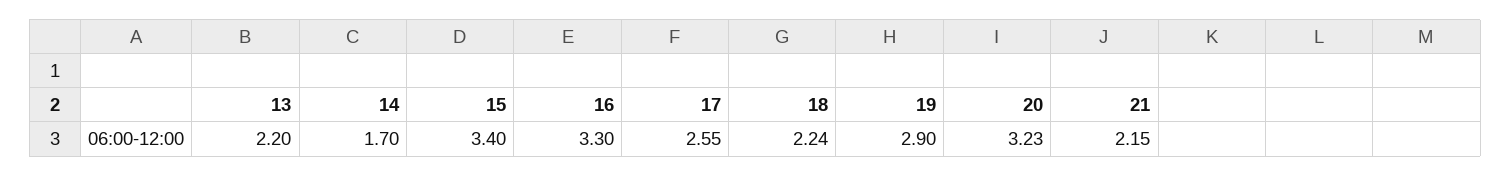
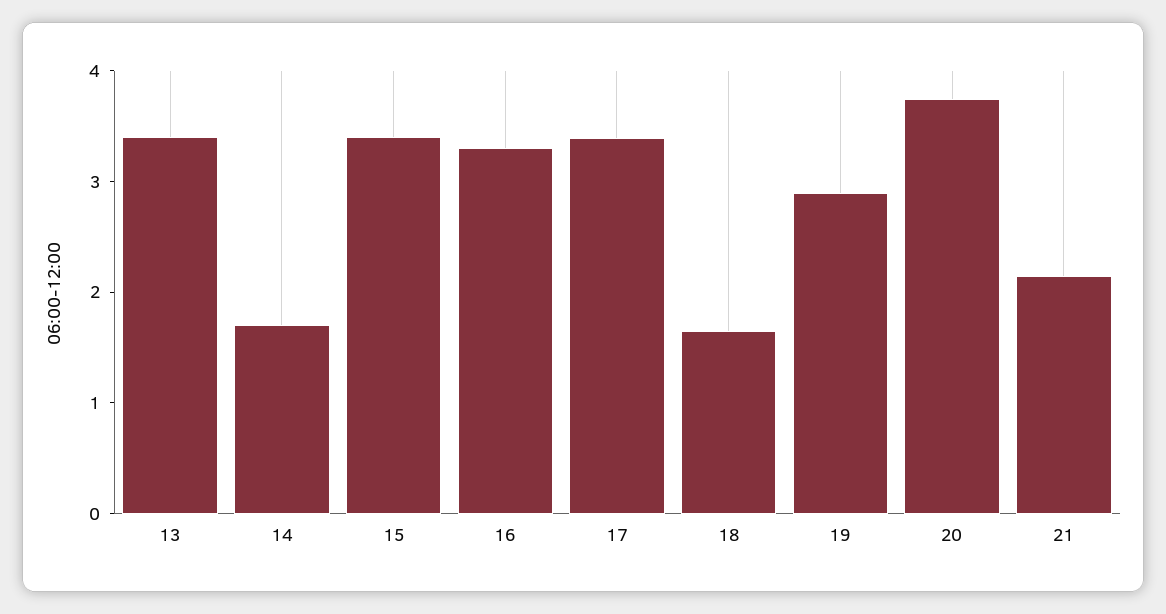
  {
-   "13": 2.2,
+   "13": 3.4,
    "14": 1.7,
    "15": 3.4,
    "16": 3.3,
-   "17": 2.55,
+   "17": 3.4,
-   "18": 2.24,
+   "18": 1.6,
    "19": 2.9,
-   "20": 3.23,
+   "20": 3.8,
    "21": 2.15
  }

